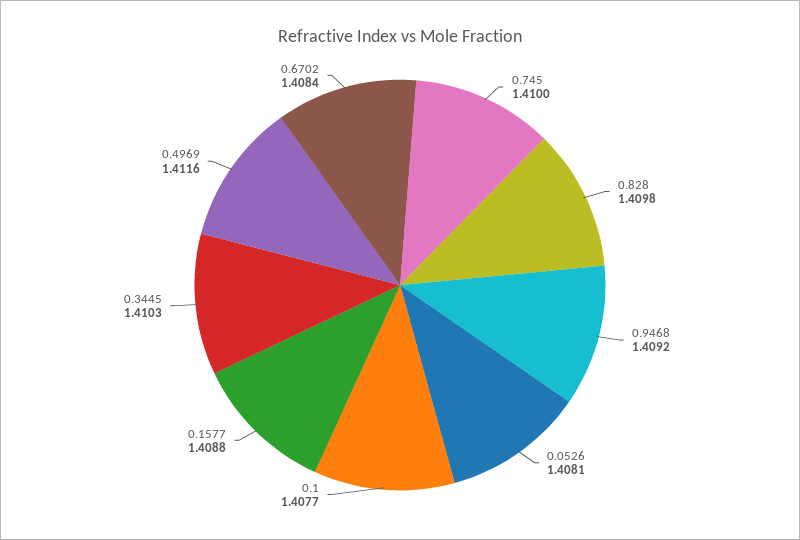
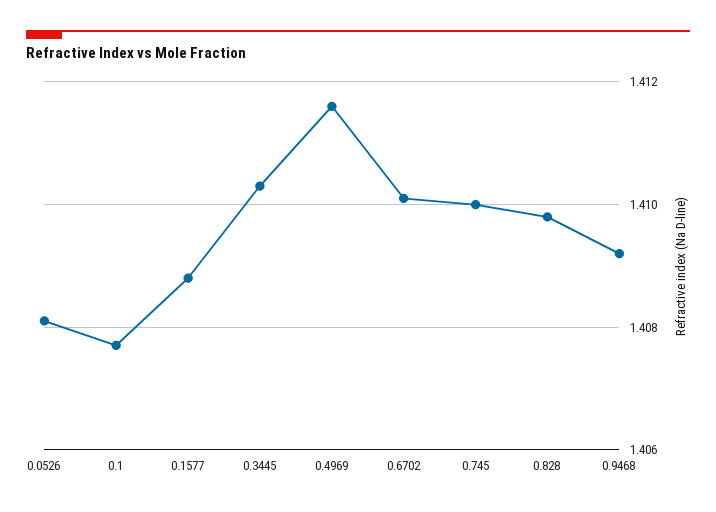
  {
    "0.745": 1.41,
    "0.828": 1.4098,
    "0.9468": 1.4092,
    "0.0526": 1.4081,
    "0.1": 1.4077,
    "0.1577": 1.4088,
    "0.3445": 1.4103,
    "0.4969": 1.4116,
-   "0.6702": 1.4084
+   "0.6702": 1.41
  }

